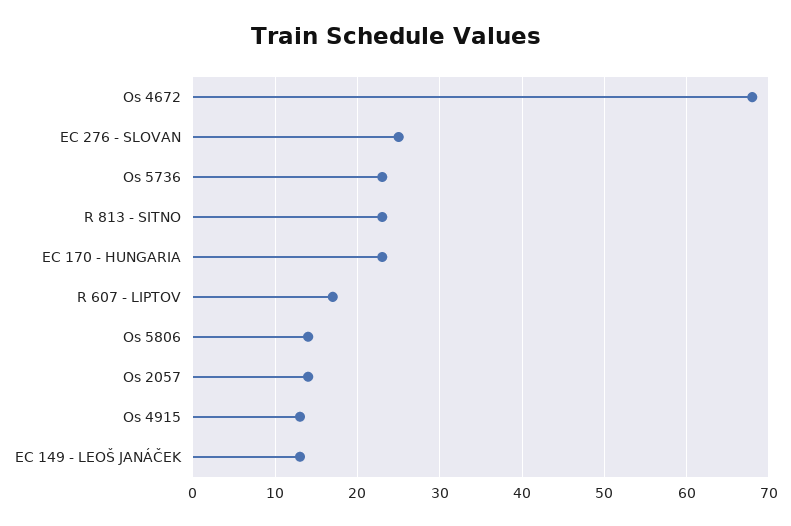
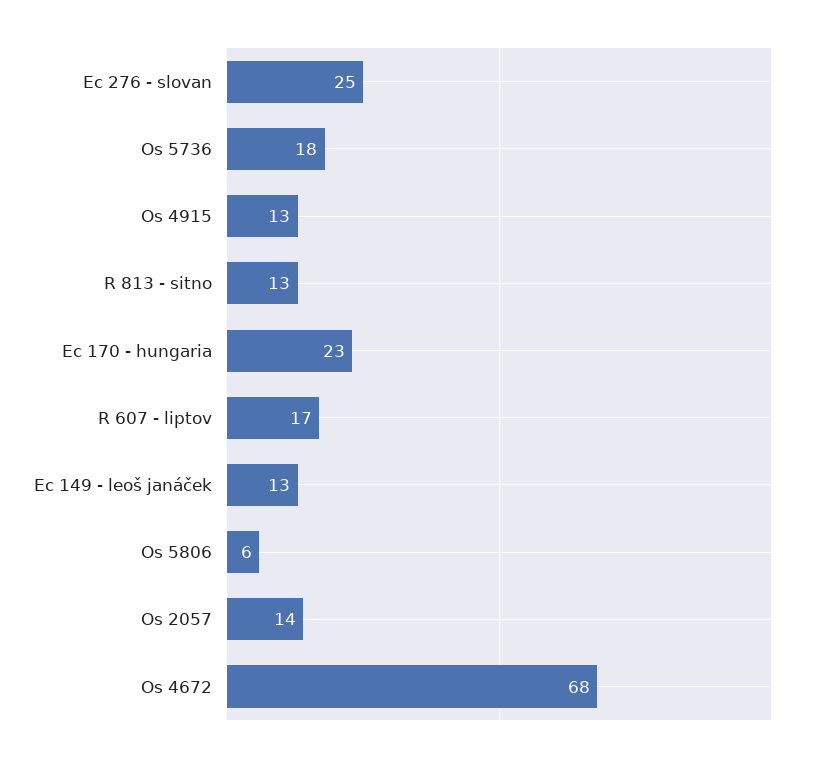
  {
    "Os 4672": 68,
    "EC 276 - SLOVAN": 25,
-   "Os 5736": 23,
+   "Os 5736": 18,
-   "R 813 - SITNO": 23,
+   "R 813 - SITNO": 13,
    "EC 170 - HUNGARIA": 23,
    "R 607 - LIPTOV": 17,
-   "Os 5806": 14,
+   "Os 5806": 6,
    "Os 2057": 14,
    "Os 4915": 13,
    "EC 149 - LEOŠ JANÁČEK": 13
  }

